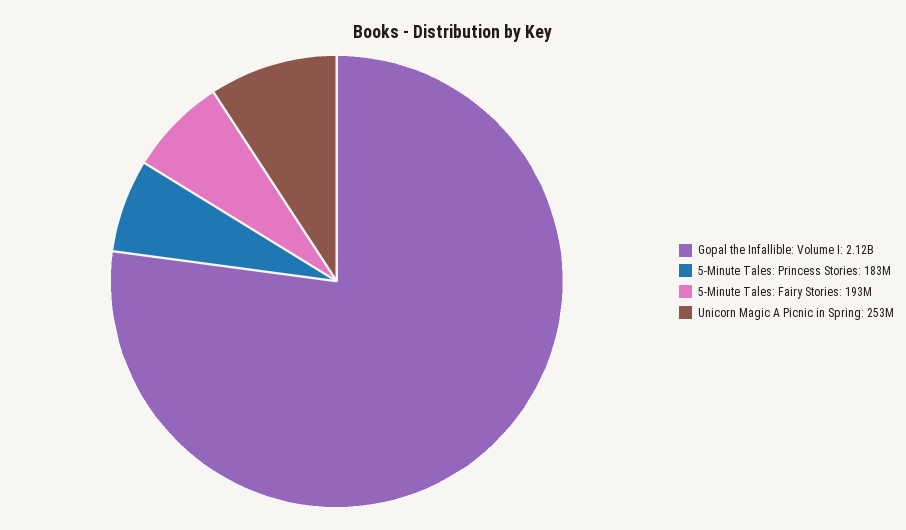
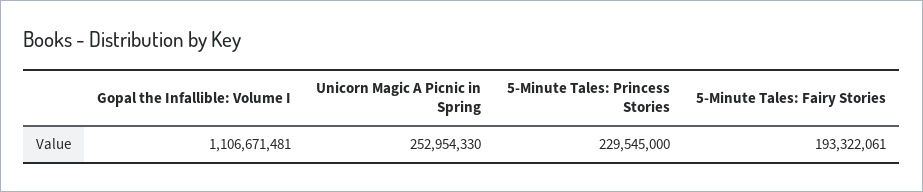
  {
-   "Gopal the Infallible: Volume I": 2120000000,
+   "Gopal the Infallible: Volume I": 1106671481,
-   "5-Minute Tales: Princess Stories": 183000000,
+   "5-Minute Tales: Princess Stories": 229545000,
    "5-Minute Tales: Fairy Stories": 193322061,
    "Unicorn Magic A Picnic in Spring": 252954330
  }

